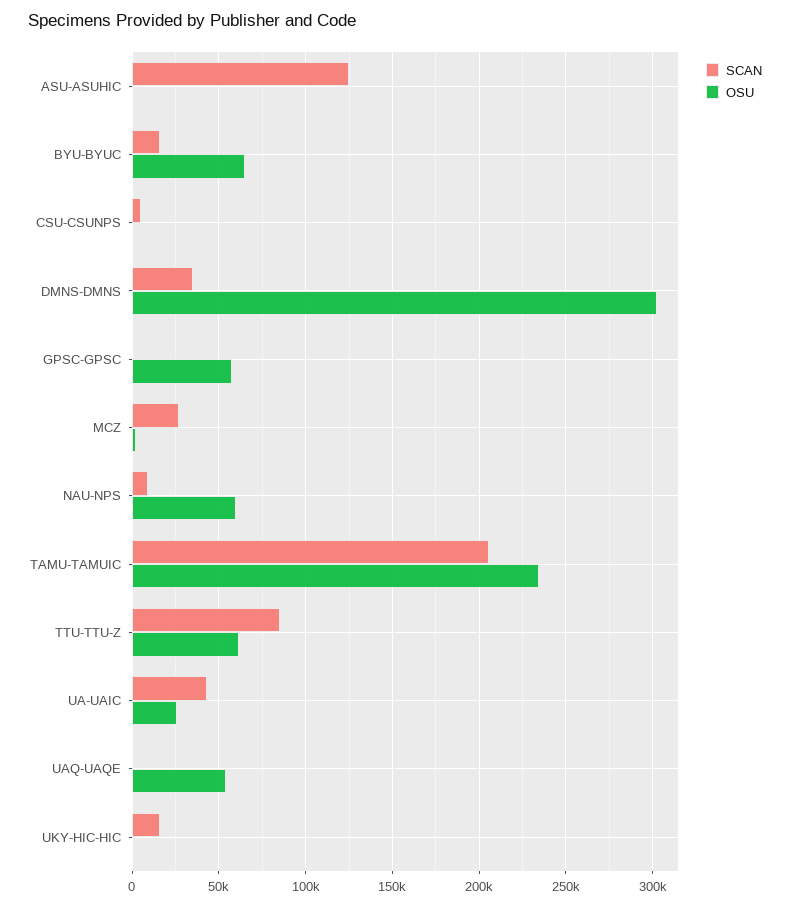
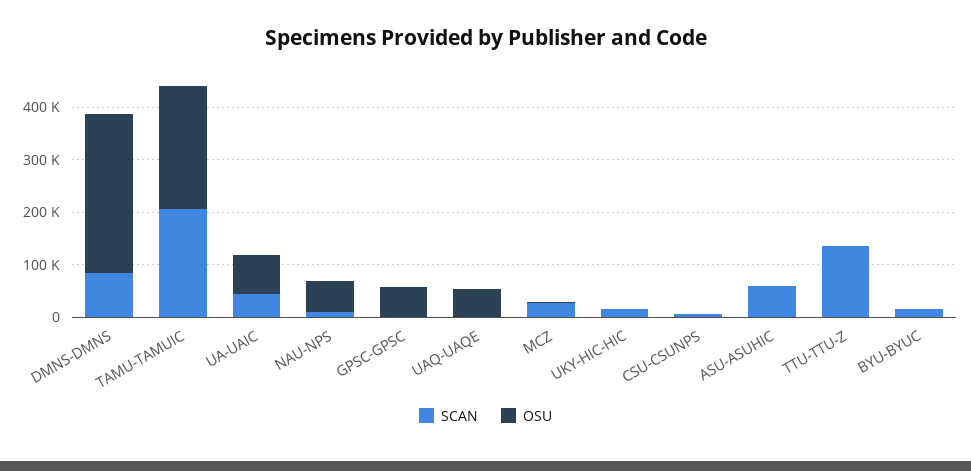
  {
    "SCAN": {
-     "ASU-ASUHIC": 125000,
+     "ASU-ASUHIC": 60000,
      "BYU-BYUC": 15000,
      "CSU-CSUNPS": 5000,
-     "DMNS-DMNS": 35000,
+     "DMNS-DMNS": 80000,
      "GPSC-GPSC": 0,
      "MCZ": 25000,
      "NAU-NPS": 10000,
      "TAMU-TAMUIC": 205000,
-     "TTU-TTU-Z": 85000,
+     "TTU-TTU-Z": 140000,
      "UA-UAIC": 45000,
      "UAQ-UAQE": 0,
      "UKY-HIC-HIC": 15000
    },
    "OSU": {
      "ASU-ASUHIC": 0,
-     "BYU-BYUC": 65000,
+     "BYU-BYUC": 0,
      "CSU-CSUNPS": 0,
      "DMNS-DMNS": 300000,
      "GPSC-GPSC": 60000,
      "MCZ": 0,
      "NAU-NPS": 60000,
      "TAMU-TAMUIC": 235000,
-     "TTU-TTU-Z": 60000,
+     "TTU-TTU-Z": 0,
-     "UA-UAIC": 25000,
+     "UA-UAIC": 80000,
      "UAQ-UAQE": 55000,
      "UKY-HIC-HIC": 0
    }
  }

